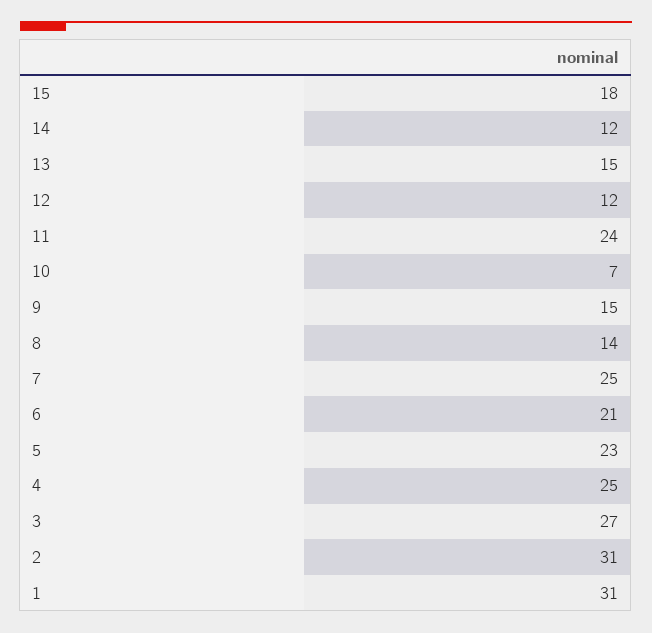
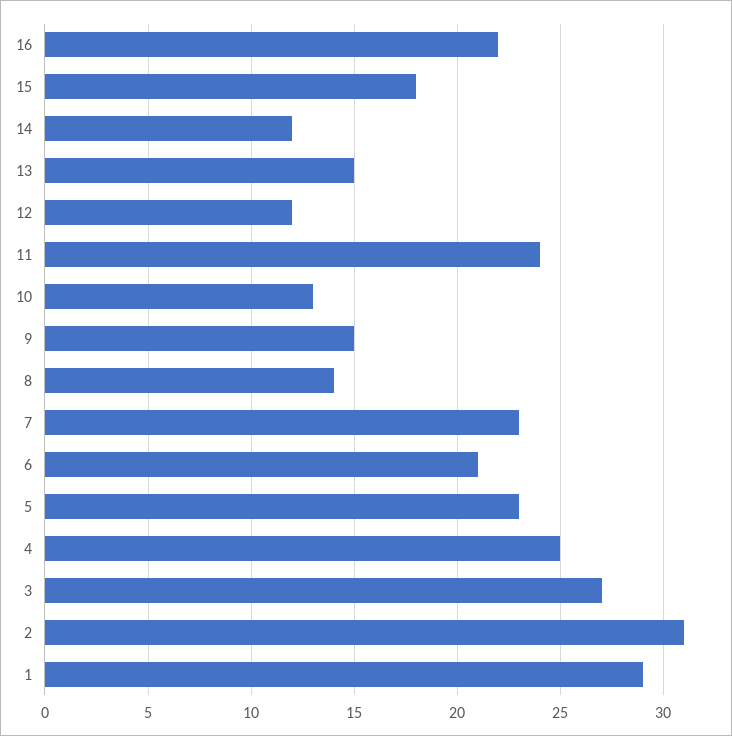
  {
    "15": 18,
    "14": 12,
    "13": 15,
    "12": 12,
    "11": 24,
-   "10": 7,
+   "10": 13,
    "9": 15,
    "8": 14,
-   "7": 25,
+   "7": 23,
    "6": 21,
    "5": 23,
    "4": 25,
    "3": 27,
    "2": 31,
-   "1": 31
+   "1": 29,
+   "16": 22
  }

